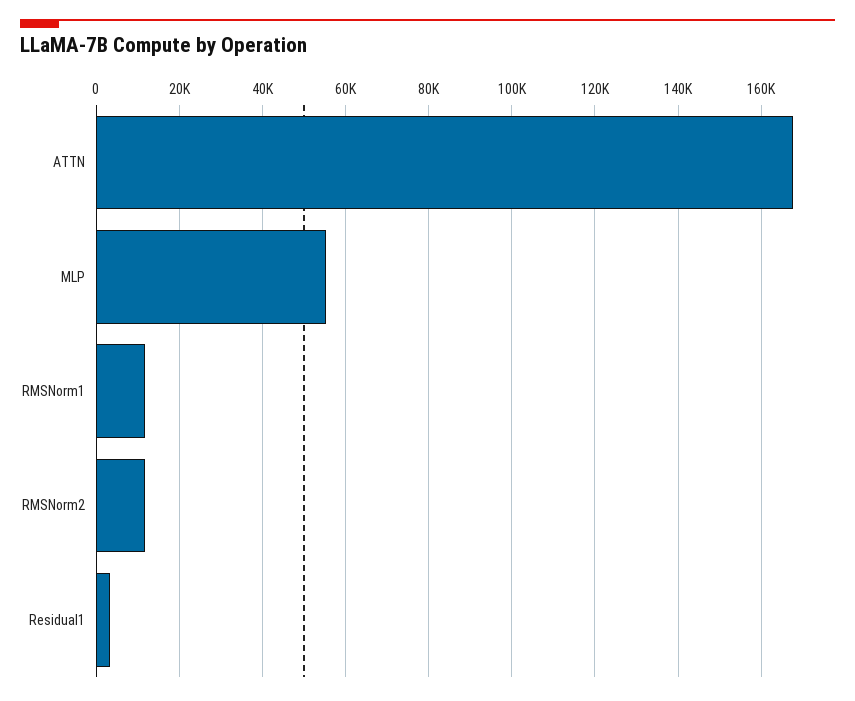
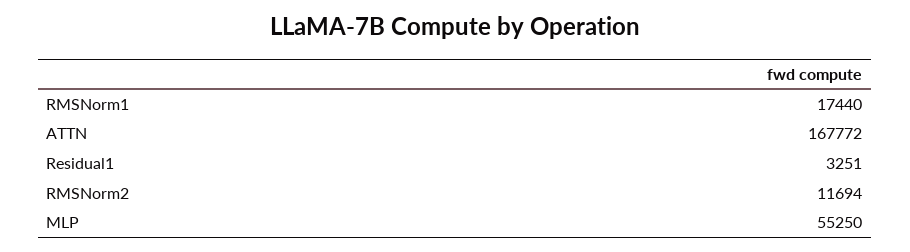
  {
    "ATTN": 167772,
    "MLP": 55250,
-   "RMSNorm1": 12000,
+   "RMSNorm1": 17440,
    "RMSNorm2": 11694,
    "Residual1": 3251
  }

